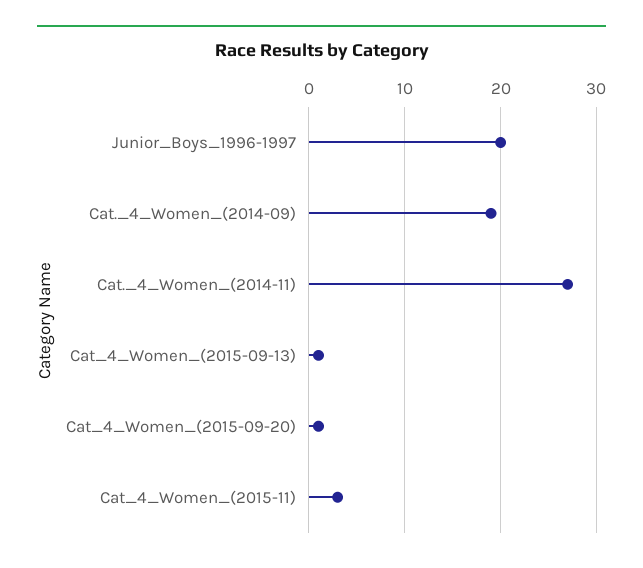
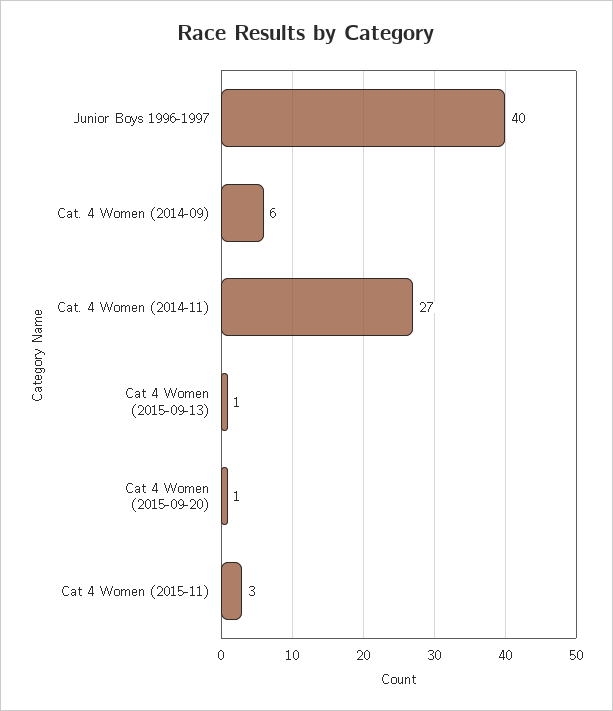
  {
-   "Junior_Boys_1996-1997": 20,
+   "Junior_Boys_1996-1997": 40,
-   "Cat._4_Women_(2014-09)": 19,
+   "Cat._4_Women_(2014-09)": 6,
    "Cat._4_Women_(2014-11)": 27,
    "Cat_4_Women_(2015-09-13)": 1,
    "Cat_4_Women_(2015-09-20)": 1,
    "Cat_4_Women_(2015-11)": 3
  }

